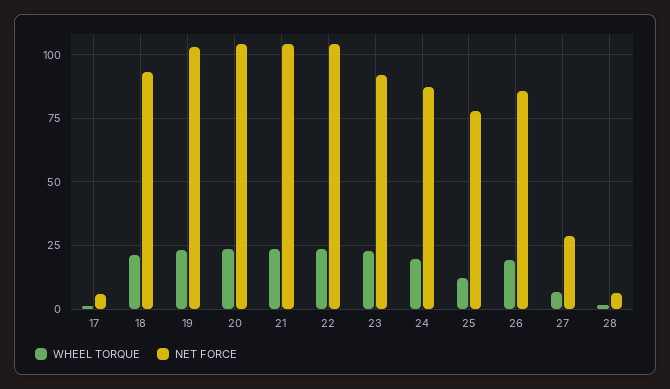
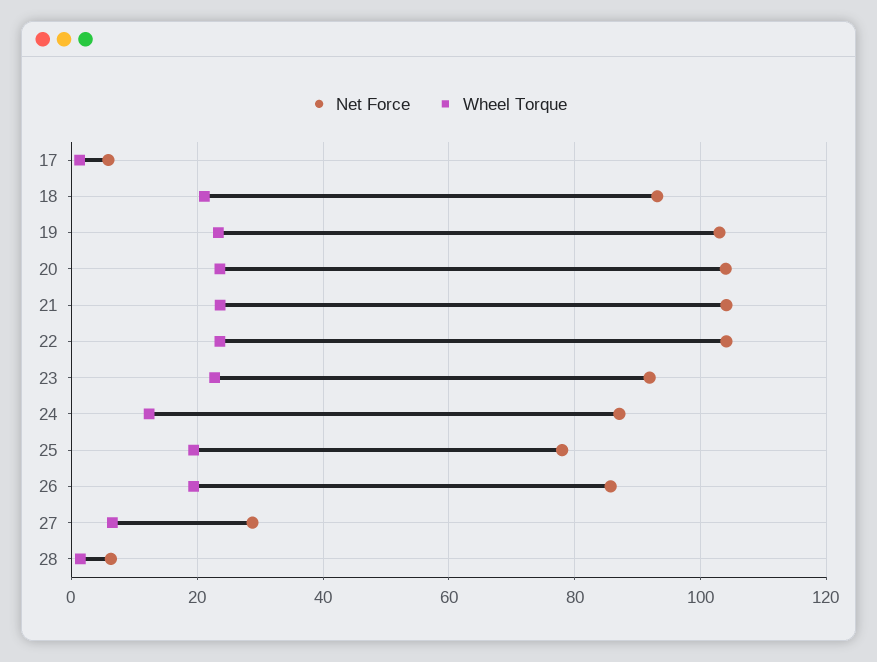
  {
    "WHEEL TORQUE": {
      "17": 2,
      "18": 22,
      "19": 24,
      "20": 24,
      "21": 24,
      "22": 24,
      "23": 22,
-     "24": 20,
+     "24": 12,
-     "25": 12.5,
+     "25": 20,
      "26": 20,
      "27": 6,
      "28": 2
    },
    "NET FORCE": {
      "17": 6,
      "18": 94,
      "19": 104,
      "20": 104,
      "21": 104,
      "22": 104,
      "23": 92,
      "24": 88,
      "25": 78,
      "26": 86,
      "27": 28,
      "28": 6
    }
  }

